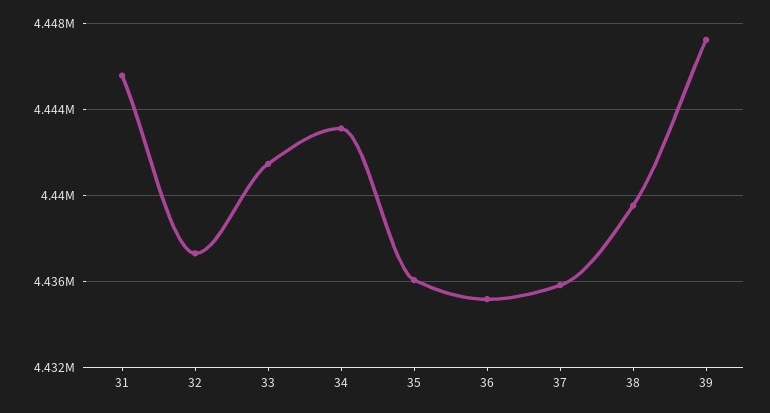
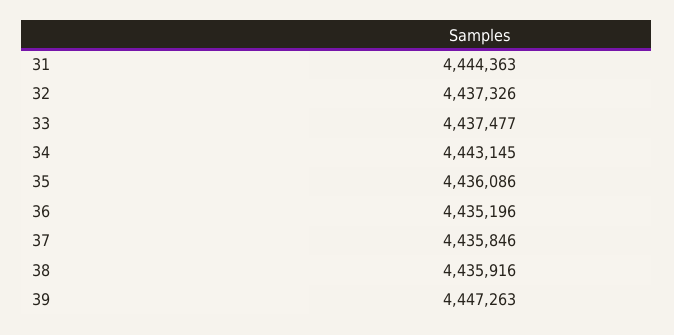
  {
-   "31": 4445500,
+   "31": 4444363,
    "32": 4437326,
-   "33": 4441500,
+   "33": 4437477,
    "34": 4443145,
    "35": 4436086,
    "36": 4435196,
    "37": 4435846,
-   "38": 4439500,
+   "38": 4435916,
    "39": 4447263
  }

